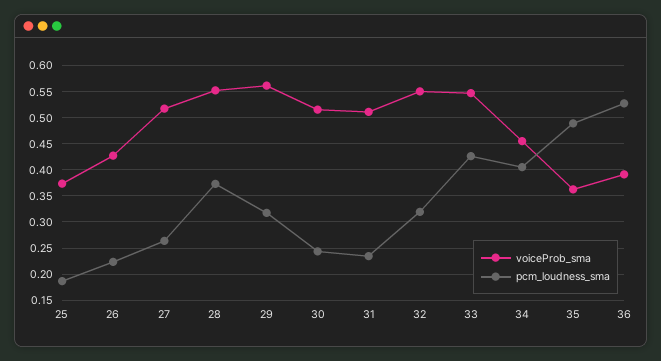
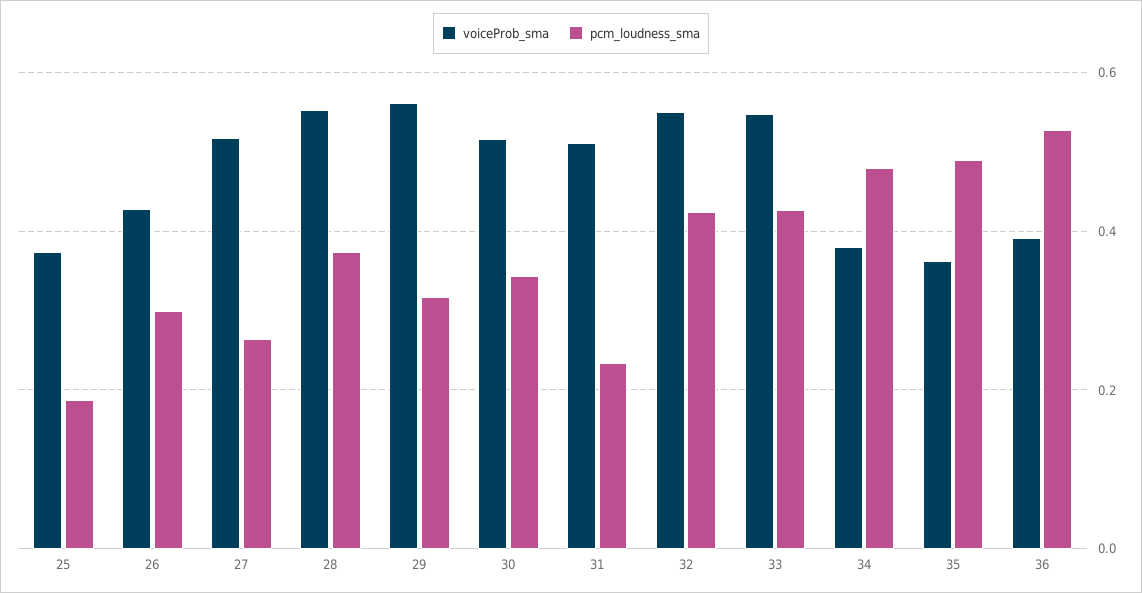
  {
    "voiceProb_sma": {
      "25": 0.38,
      "26": 0.42,
      "27": 0.52,
      "28": 0.56,
      "29": 0.56,
      "30": 0.52,
      "31": 0.52,
      "32": 0.56,
      "33": 0.54,
-     "34": 0.45,
+     "34": 0.38,
      "35": 0.36,
      "36": 0.4
    },
    "pcm_loudness_sma": {
      "25": 0.18,
-     "26": 0.225,
+     "26": 0.3,
      "27": 0.26,
      "28": 0.38,
      "29": 0.32,
-     "30": 0.25,
+     "30": 0.34,
      "31": 0.24,
-     "32": 0.325,
+     "32": 0.42,
      "33": 0.42,
-     "34": 0.4,
+     "34": 0.48,
      "35": 0.48,
      "36": 0.52
    }
  }

